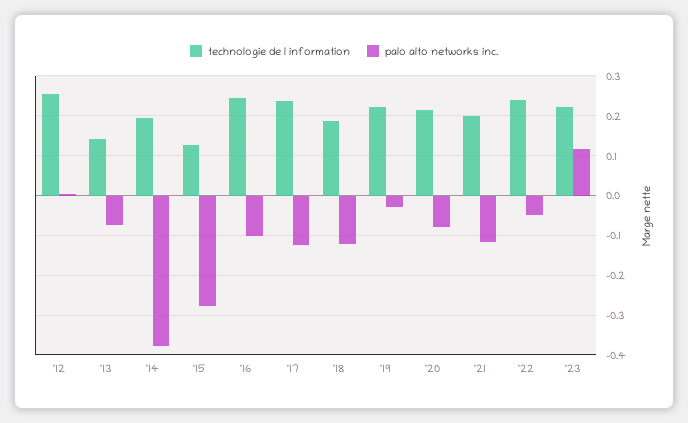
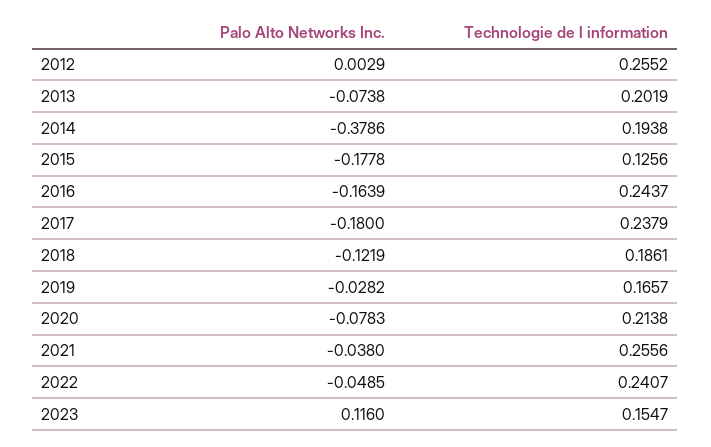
  {
    "technologie de l information": {
      "'12": 0.2552,
-     "'13": 0.14,
+     "'13": 0.2019,
      "'14": 0.1938,
      "'15": 0.1256,
      "'16": 0.2437,
      "'17": 0.2379,
      "'18": 0.1861,
-     "'19": 0.22,
+     "'19": 0.1657,
      "'20": 0.2138,
-     "'21": 0.2,
+     "'21": 0.2556,
      "'22": 0.2407,
-     "'23": 0.22
+     "'23": 0.1547
    },
    "palo alto networks inc.": {
      "'12": 0.0029,
      "'13": -0.0738,
      "'14": -0.3786,
-     "'15": -0.28,
+     "'15": -0.1778,
-     "'16": -0.1,
+     "'16": -0.1639,
-     "'17": -0.12,
+     "'17": -0.18,
      "'18": -0.1219,
      "'19": -0.0282,
      "'20": -0.0783,
-     "'21": -0.12,
+     "'21": -0.038,
      "'22": -0.0485,
      "'23": 0.116
    }
  }

